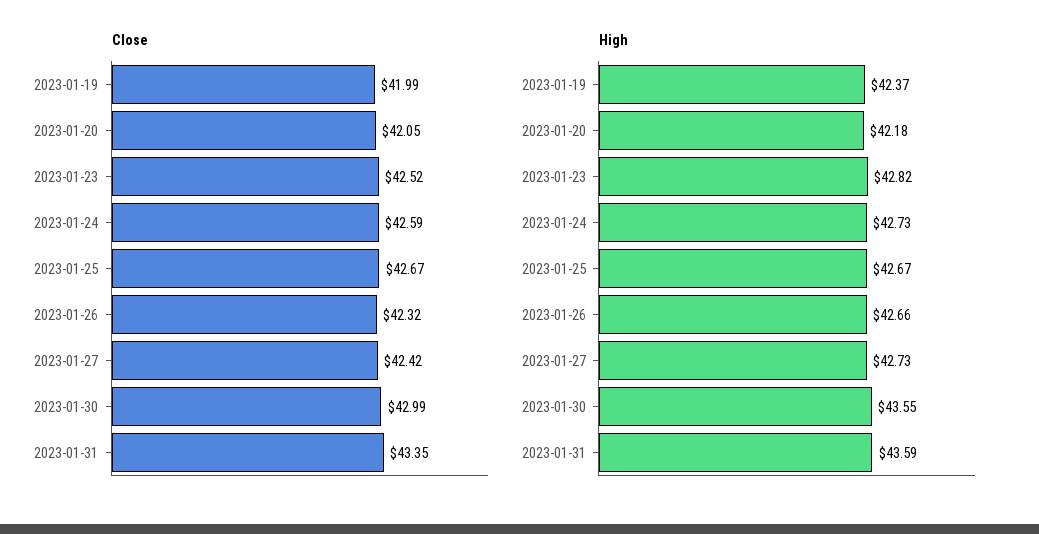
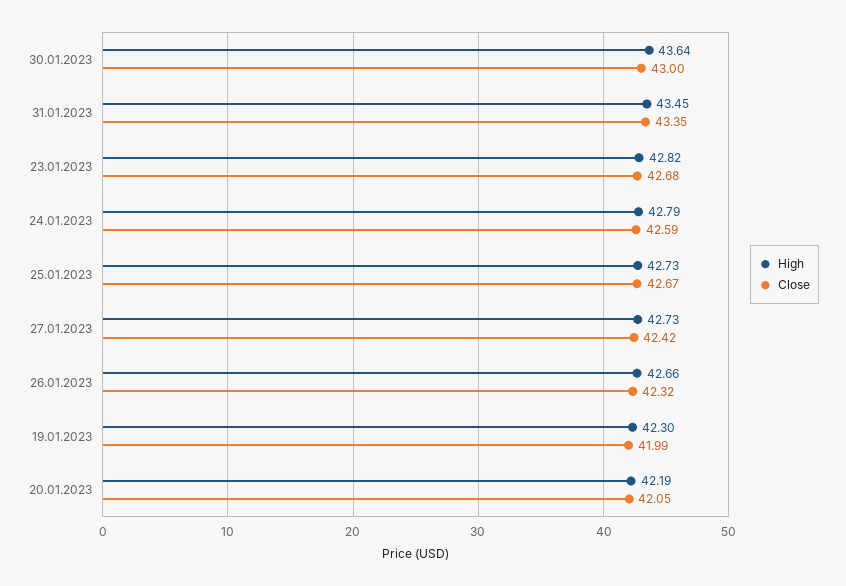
  {
    "Close": {
      "2023-01-19": 41.99,
      "2023-01-20": 42.05,
-     "2023-01-23": 42.52,
+     "2023-01-23": 42.68,
      "2023-01-24": 42.59,
      "2023-01-25": 42.67,
      "2023-01-26": 42.32,
      "2023-01-27": 42.42,
-     "2023-01-30": 42.99,
+     "2023-01-30": 43,
      "2023-01-31": 43.35
    },
    "High": {
-     "2023-01-19": 42.37,
+     "2023-01-19": 42.3,
-     "2023-01-20": 42.18,
+     "2023-01-20": 42.19,
      "2023-01-23": 42.82,
-     "2023-01-24": 42.73,
+     "2023-01-24": 42.79,
-     "2023-01-25": 42.67,
+     "2023-01-25": 42.73,
      "2023-01-26": 42.66,
      "2023-01-27": 42.73,
-     "2023-01-30": 43.55,
+     "2023-01-30": 43.64,
-     "2023-01-31": 43.59
+     "2023-01-31": 43.45
    }
  }

